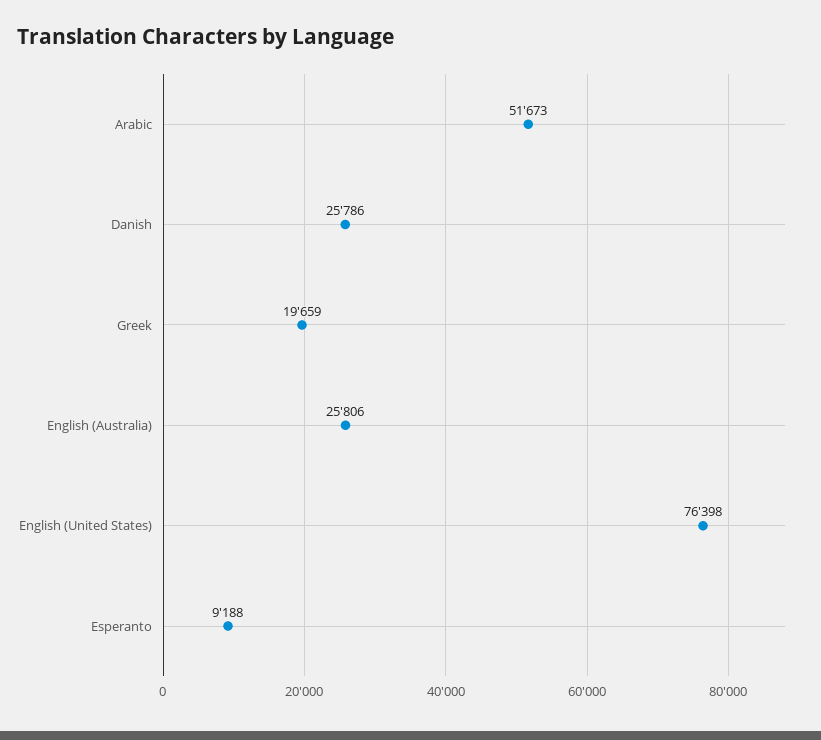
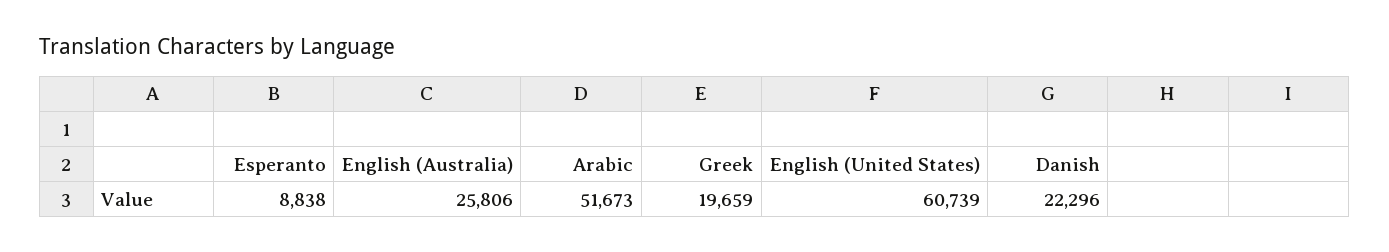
  {
    "Arabic": 51673,
-   "Danish": 25786,
+   "Danish": 22296,
    "Greek": 19659,
    "English (Australia)": 25806,
-   "English (United States)": 76398,
+   "English (United States)": 60739,
-   "Esperanto": 9188
+   "Esperanto": 8838
  }

